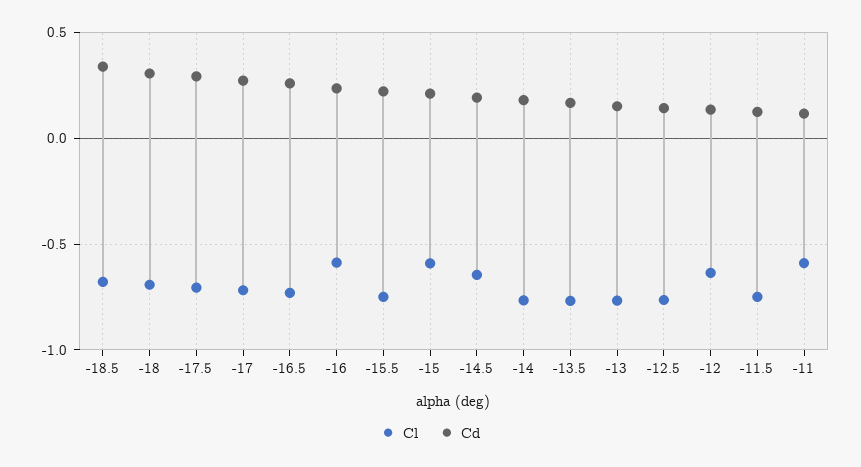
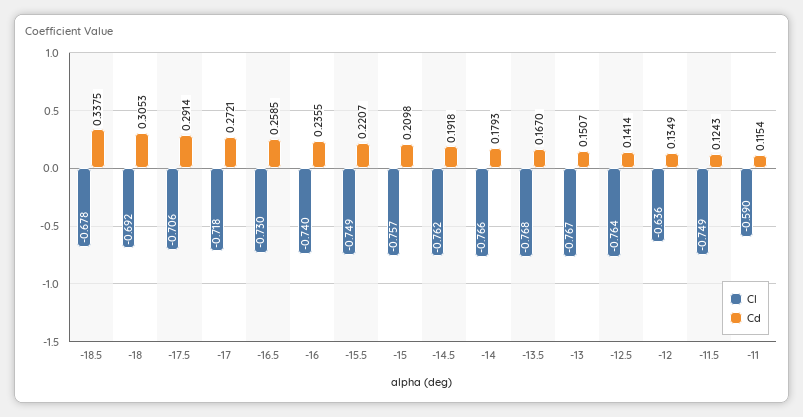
  {
    "Cl": {
      "-18.5": -0.678,
      "-18": -0.692,
      "-17.5": -0.706,
      "-17": -0.718,
      "-16.5": -0.73,
-     "-16": -0.6,
+     "-16": -0.74,
      "-15.5": -0.749,
-     "-15": -0.6,
+     "-15": -0.757,
-     "-14.5": -0.65,
+     "-14.5": -0.762,
      "-14": -0.766,
      "-13.5": -0.768,
      "-13": -0.767,
      "-12.5": -0.764,
      "-12": -0.636,
      "-11.5": -0.749,
      "-11": -0.59
    },
    "Cd": {
      "-18.5": 0.3375,
      "-18": 0.3053,
      "-17.5": 0.2914,
      "-17": 0.2721,
      "-16.5": 0.2585,
      "-16": 0.2355,
      "-15.5": 0.2207,
      "-15": 0.2098,
      "-14.5": 0.1918,
      "-14": 0.1793,
      "-13.5": 0.167,
      "-13": 0.1507,
      "-12.5": 0.1414,
      "-12": 0.1349,
      "-11.5": 0.1243,
      "-11": 0.1154
    }
  }

